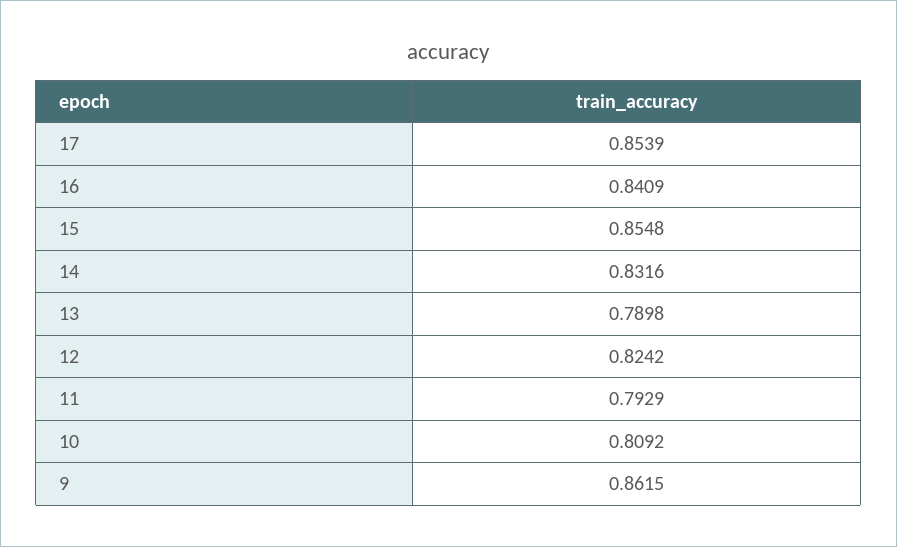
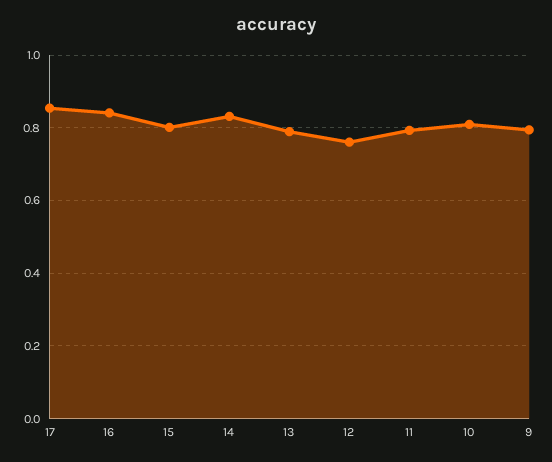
  {
    "17": 0.8539,
    "16": 0.8409,
-   "15": 0.8548,
+   "15": 0.8,
    "14": 0.8316,
    "13": 0.7898,
-   "12": 0.8242,
+   "12": 0.76,
    "11": 0.7929,
    "10": 0.8092,
-   "9": 0.8615
+   "9": 0.8
  }

